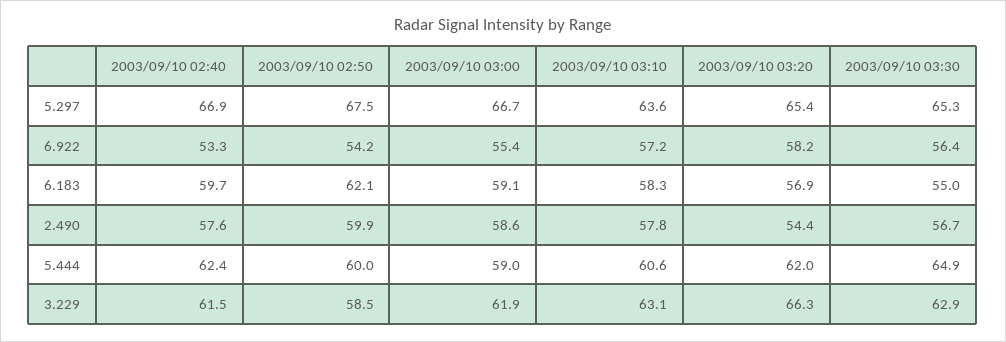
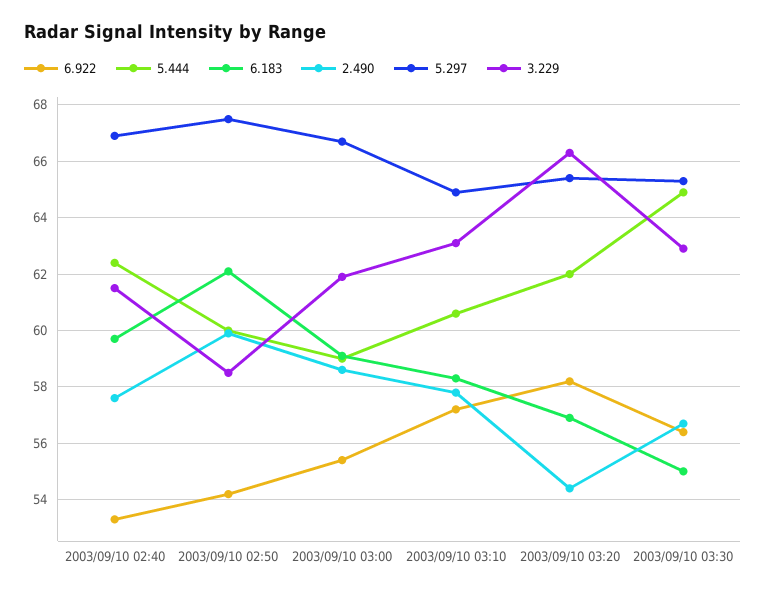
  {
    "5.297": {
      "2003/09/10 02:40": 66.9,
      "2003/09/10 02:50": 67.5,
      "2003/09/10 03:00": 66.7,
-     "2003/09/10 03:10": 63.6,
+     "2003/09/10 03:10": 65,
      "2003/09/10 03:20": 65.4,
      "2003/09/10 03:30": 65.3
    },
    "6.922": {
      "2003/09/10 02:40": 53.3,
      "2003/09/10 02:50": 54.2,
      "2003/09/10 03:00": 55.4,
      "2003/09/10 03:10": 57.2,
      "2003/09/10 03:20": 58.2,
      "2003/09/10 03:30": 56.4
    },
    "6.183": {
      "2003/09/10 02:40": 59.7,
      "2003/09/10 02:50": 62.1,
      "2003/09/10 03:00": 59.1,
      "2003/09/10 03:10": 58.3,
      "2003/09/10 03:20": 56.9,
      "2003/09/10 03:30": 55
    },
    "2.490": {
      "2003/09/10 02:40": 57.6,
      "2003/09/10 02:50": 59.9,
      "2003/09/10 03:00": 58.6,
      "2003/09/10 03:10": 57.8,
      "2003/09/10 03:20": 54.4,
      "2003/09/10 03:30": 56.7
    },
    "5.444": {
      "2003/09/10 02:40": 62.4,
      "2003/09/10 02:50": 60,
      "2003/09/10 03:00": 59,
      "2003/09/10 03:10": 60.6,
      "2003/09/10 03:20": 62,
      "2003/09/10 03:30": 64.9
    },
    "3.229": {
      "2003/09/10 02:40": 61.5,
      "2003/09/10 02:50": 58.5,
      "2003/09/10 03:00": 61.9,
      "2003/09/10 03:10": 63.1,
      "2003/09/10 03:20": 66.3,
      "2003/09/10 03:30": 62.9
    }
  }

